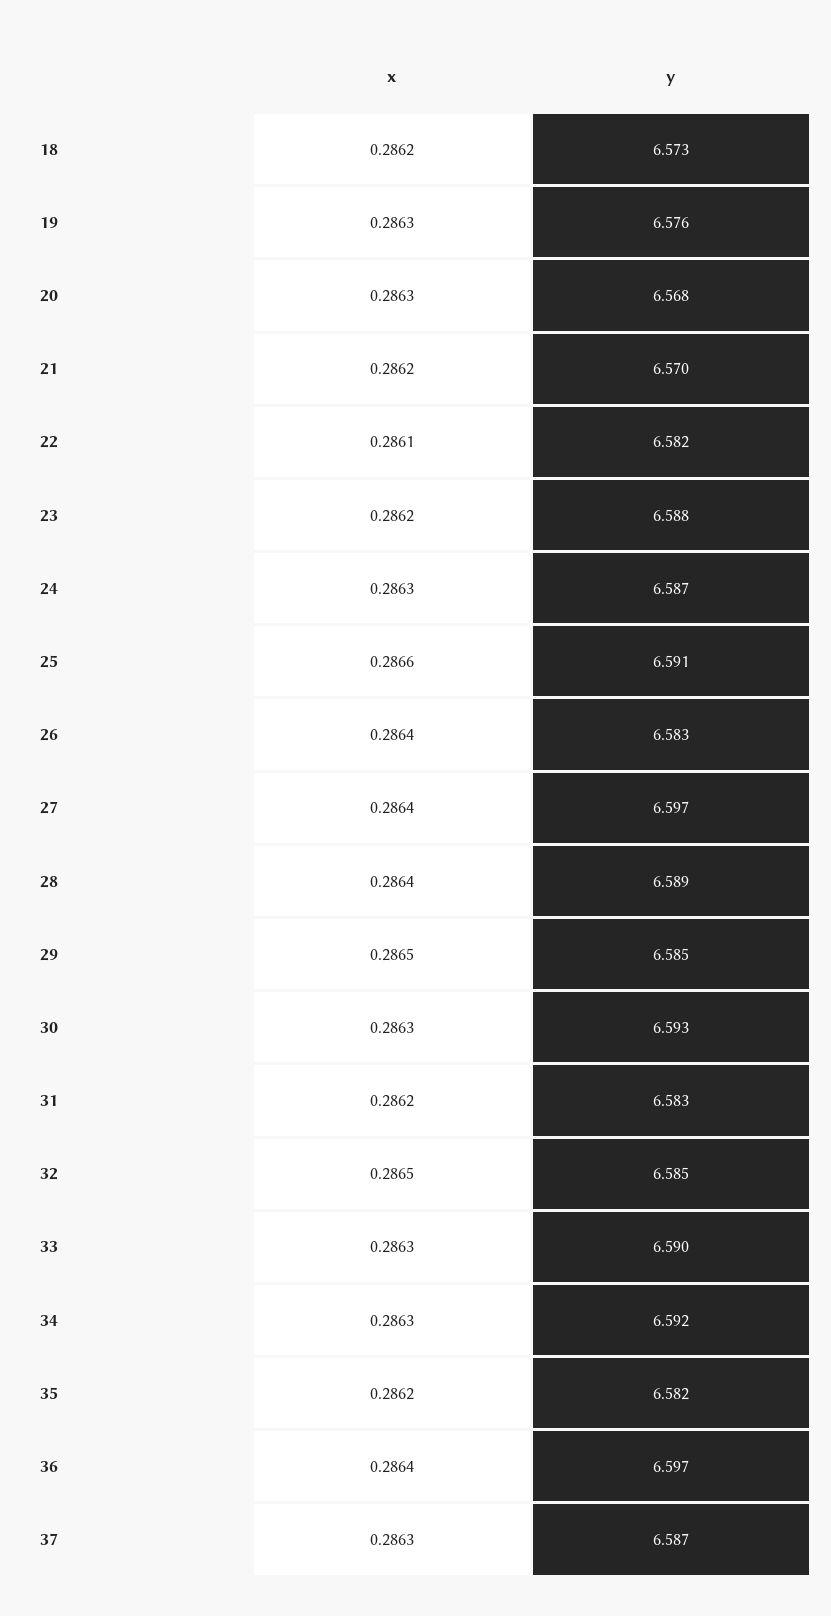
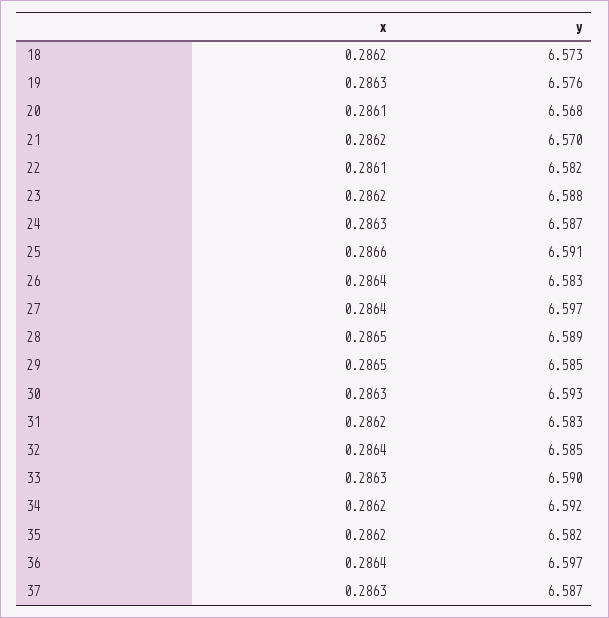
  {
    "x": {
      "18": 0.2862,
      "19": 0.2863,
-     "20": 0.2863,
+     "20": 0.2861,
      "21": 0.2862,
      "22": 0.2861,
      "23": 0.2862,
      "24": 0.2863,
      "25": 0.2866,
      "26": 0.2864,
      "27": 0.2864,
-     "28": 0.2864,
+     "28": 0.2865,
      "29": 0.2865,
      "30": 0.2863,
      "31": 0.2862,
-     "32": 0.2865,
+     "32": 0.2864,
      "33": 0.2863,
-     "34": 0.2863,
+     "34": 0.2862,
      "35": 0.2862,
      "36": 0.2864,
      "37": 0.2863
    },
    "y": {
      "18": 6.573,
      "19": 6.576,
      "20": 6.568,
      "21": 6.57,
      "22": 6.582,
      "23": 6.588,
      "24": 6.587,
      "25": 6.591,
      "26": 6.583,
      "27": 6.597,
      "28": 6.589,
      "29": 6.585,
      "30": 6.593,
      "31": 6.583,
      "32": 6.585,
      "33": 6.59,
      "34": 6.592,
      "35": 6.582,
      "36": 6.597,
      "37": 6.587
    }
  }

